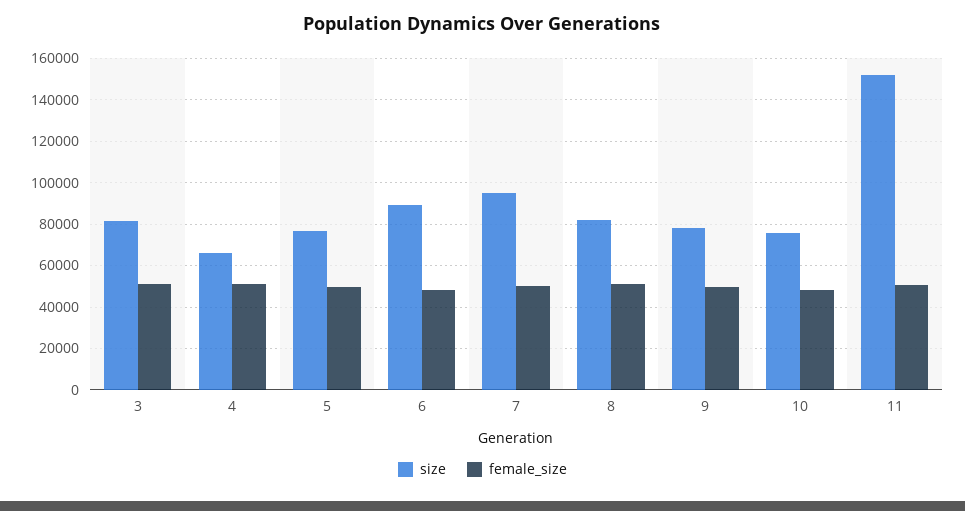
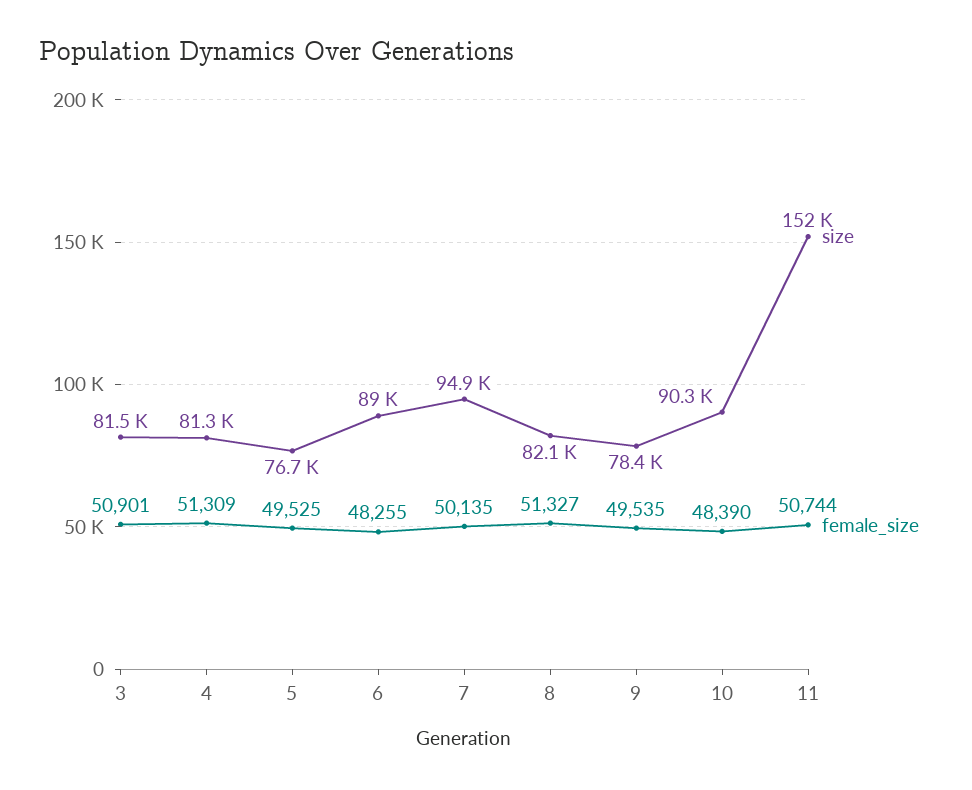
  {
    "size": {
      "3": 81500,
-     "4": 65000,
+     "4": 81300,
      "5": 76700,
      "6": 89000,
      "7": 94900,
      "8": 82100,
      "9": 78400,
-     "10": 75000,
+     "10": 90300,
      "11": 152000
    },
    "female_size": {
      "3": 50901,
      "4": 51309,
      "5": 49525,
      "6": 48255,
      "7": 50135,
      "8": 51327,
      "9": 49535,
      "10": 48390,
      "11": 50744
    }
  }

